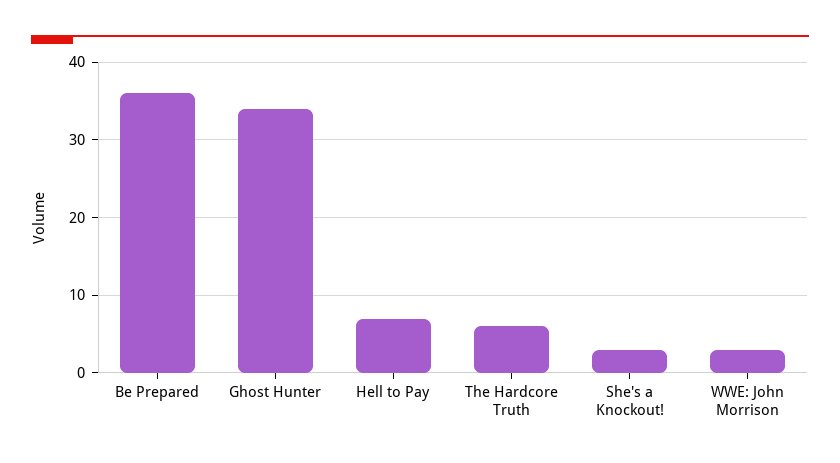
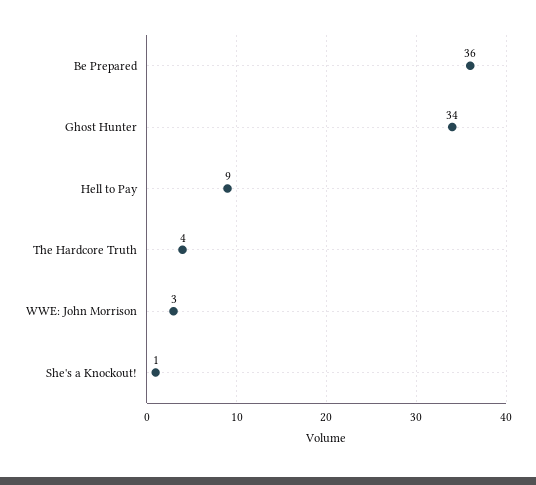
  {
    "Be Prepared": 36,
    "Ghost Hunter": 34,
-   "Hell to Pay": 7,
+   "Hell to Pay": 9,
-   "The Hardcore Truth": 6,
+   "The Hardcore Truth": 4,
-   "She's a Knockout!": 3,
+   "She's a Knockout!": 1,
    "WWE: John Morrison": 3
  }

